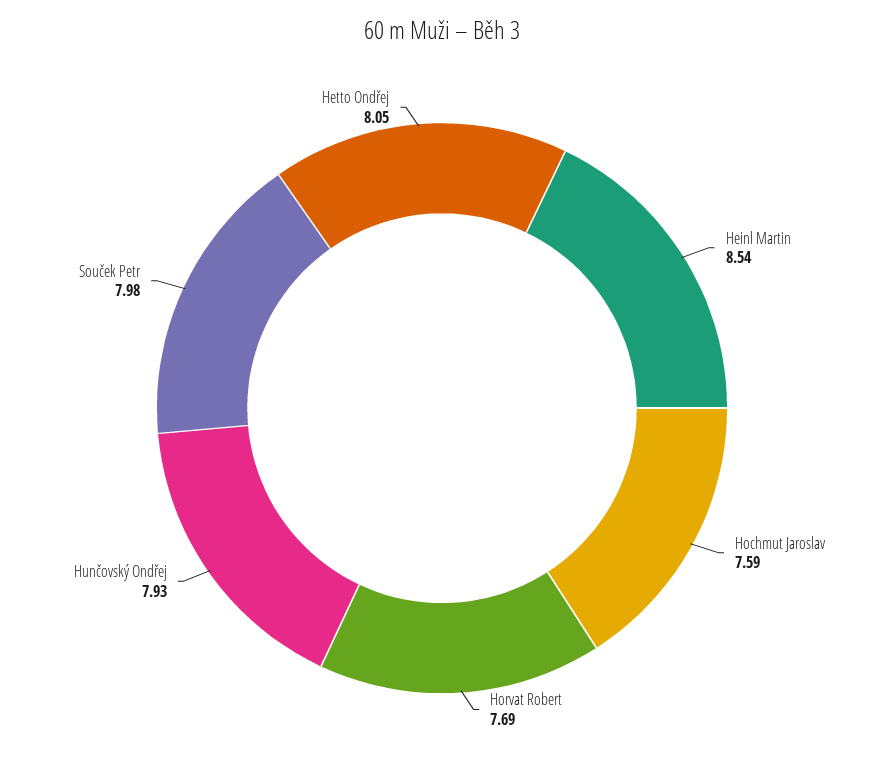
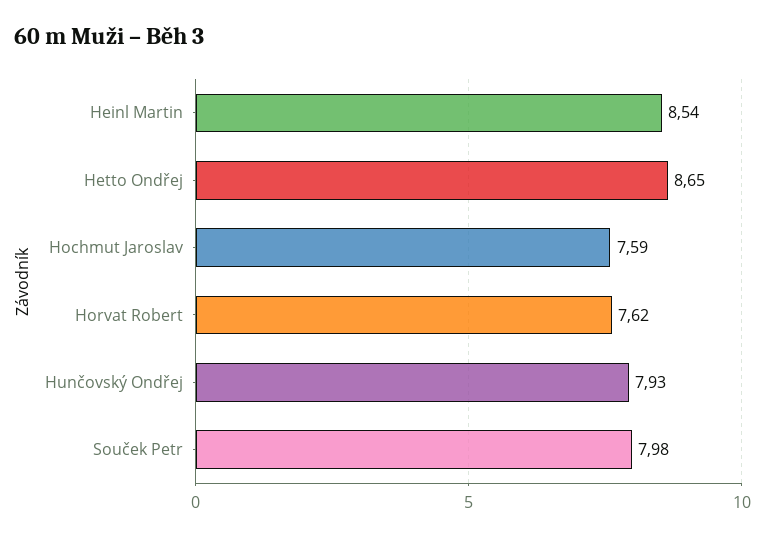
  {
    "Heinl Martin": 8.54,
    "Hochmut Jaroslav": 7.59,
-   "Horvat Robert": 7.69,
+   "Horvat Robert": 7.62,
    "Hunčovský Ondřej": 7.93,
    "Souček Petr": 7.98,
-   "Hetto Ondřej": 8.05
+   "Hetto Ondřej": 8.65
  }

